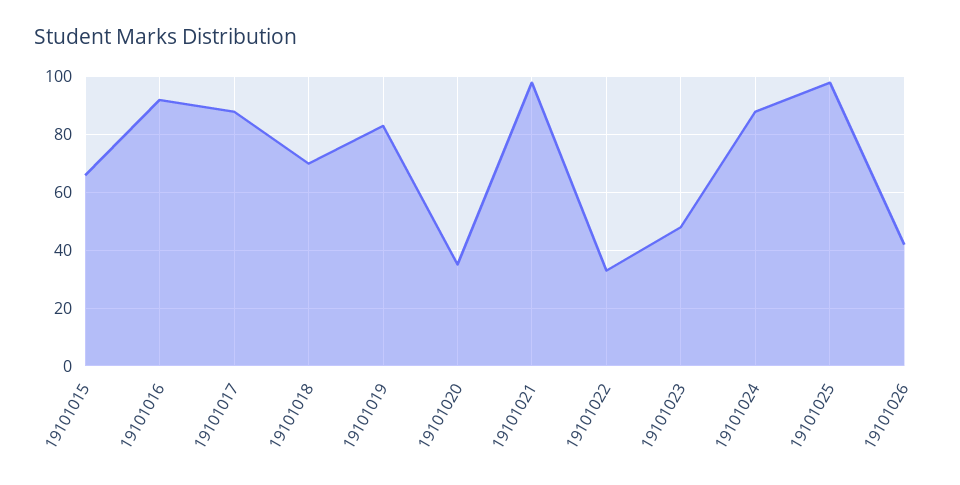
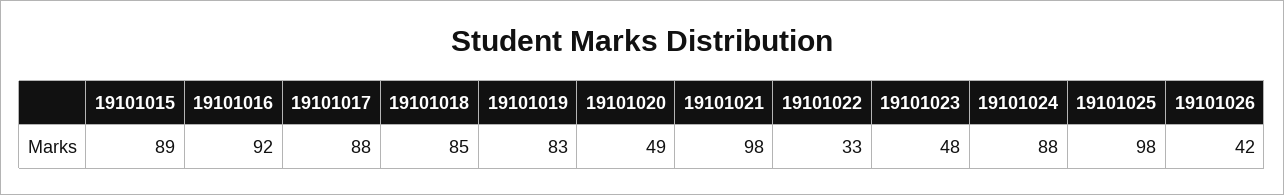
  {
-   "19101015": 65,
+   "19101015": 89,
    "19101016": 92,
    "19101017": 88,
-   "19101018": 70,
+   "19101018": 85,
    "19101019": 83,
-   "19101020": 35,
+   "19101020": 49,
    "19101021": 98,
    "19101022": 33,
    "19101023": 48,
    "19101024": 88,
    "19101025": 98,
    "19101026": 42
  }

